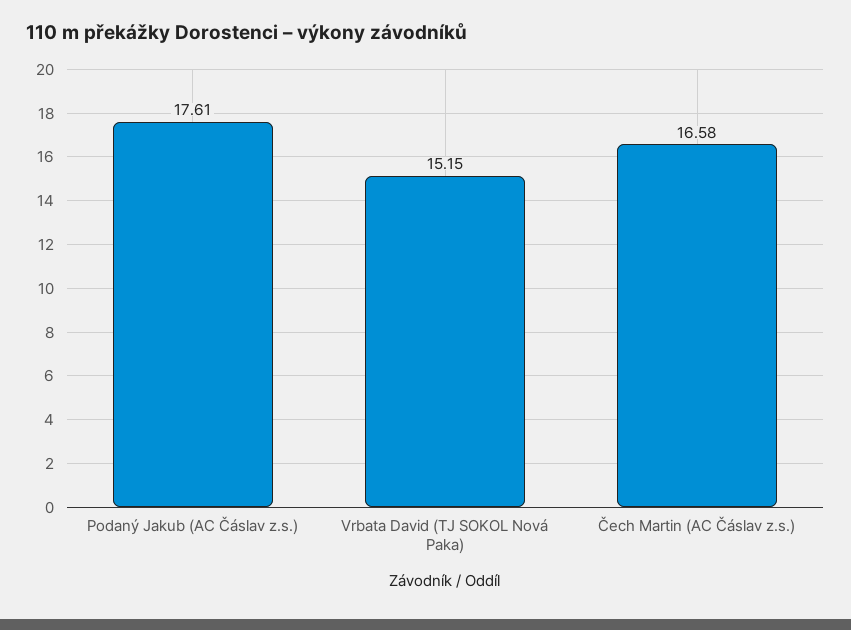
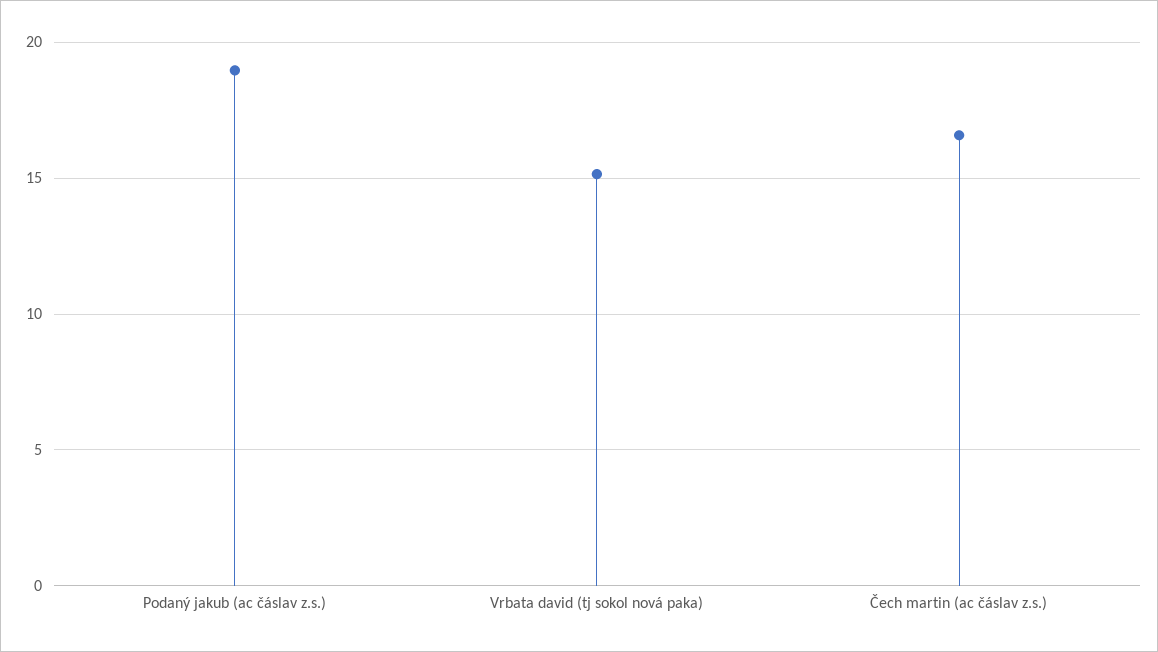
  {
-   "Podaný Jakub (AC Čáslav z.s.)": 17.61,
+   "Podaný Jakub (AC Čáslav z.s.)": 19,
    "Vrbata David (TJ SOKOL Nová Paka)": 15.15,
    "Čech Martin (AC Čáslav z.s.)": 16.58
  }

